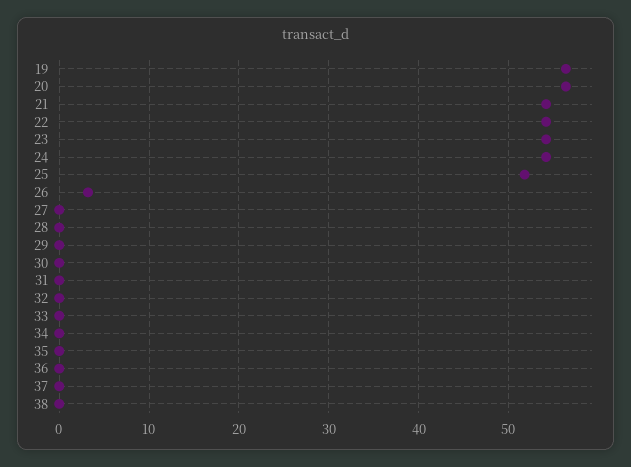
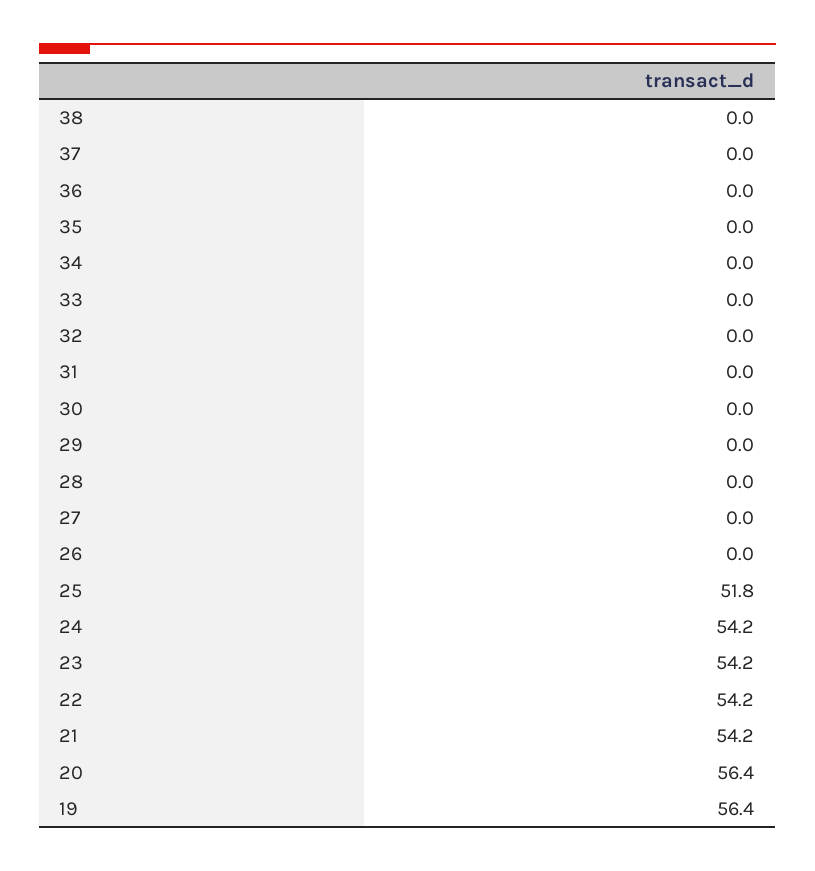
  {
    "19": 56.4,
    "20": 56.4,
    "21": 54.2,
    "22": 54.2,
    "23": 54.2,
    "24": 54.2,
    "25": 51.8,
-   "26": 3,
+   "26": 0,
    "27": 0,
    "28": 0,
    "29": 0,
    "30": 0,
    "31": 0,
    "32": 0,
    "33": 0,
    "34": 0,
    "35": 0,
    "36": 0,
    "37": 0,
    "38": 0
  }

